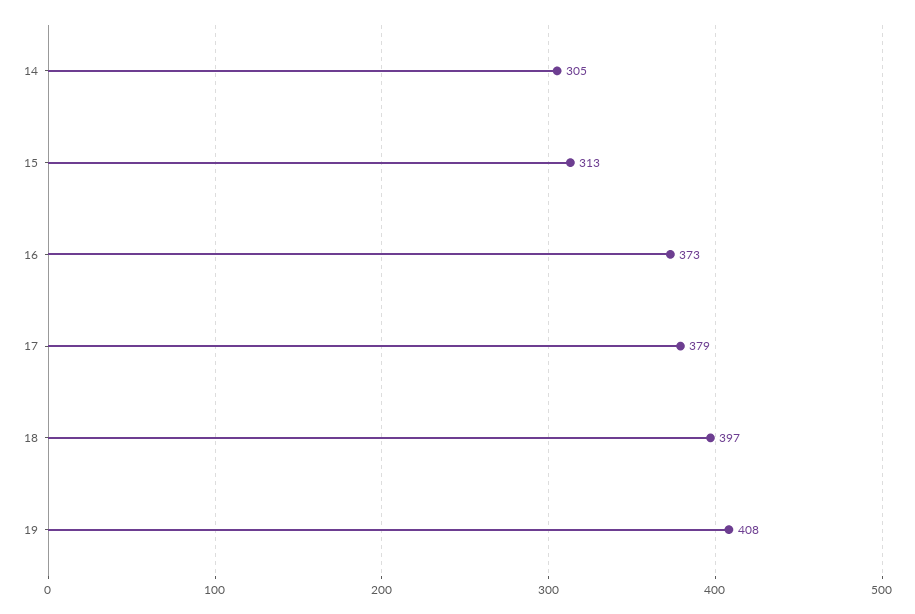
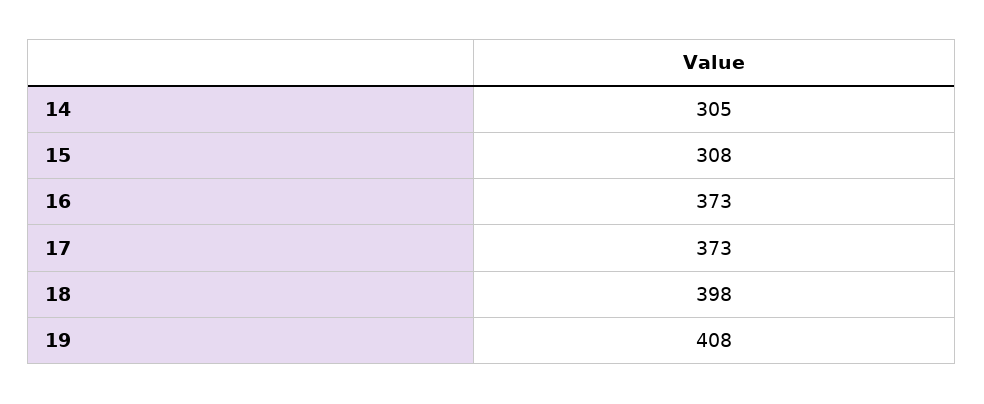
  {
    "14": 305,
-   "15": 313,
+   "15": 308,
    "16": 373,
-   "17": 379,
+   "17": 373,
-   "18": 397,
+   "18": 398,
    "19": 408
  }

